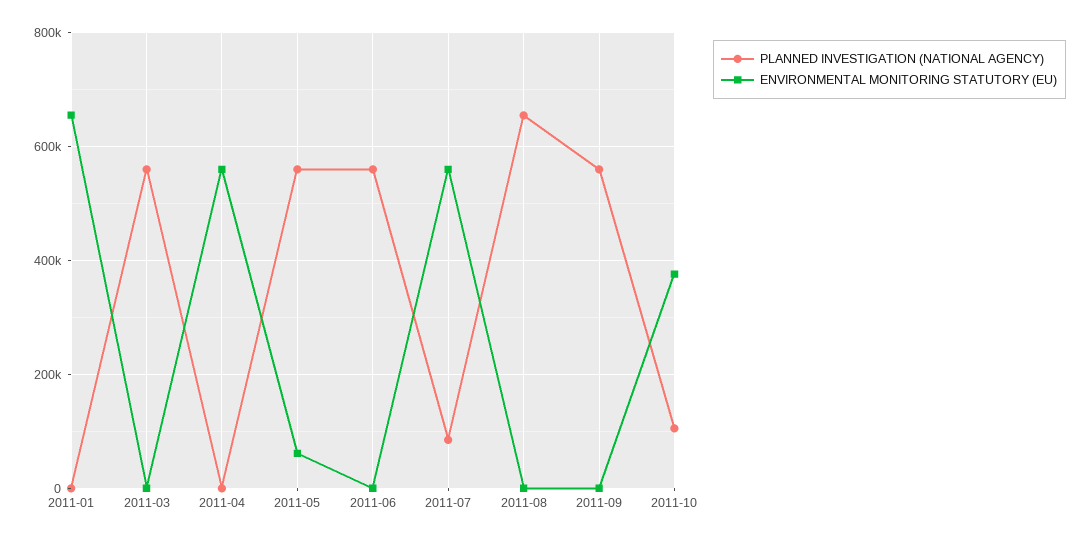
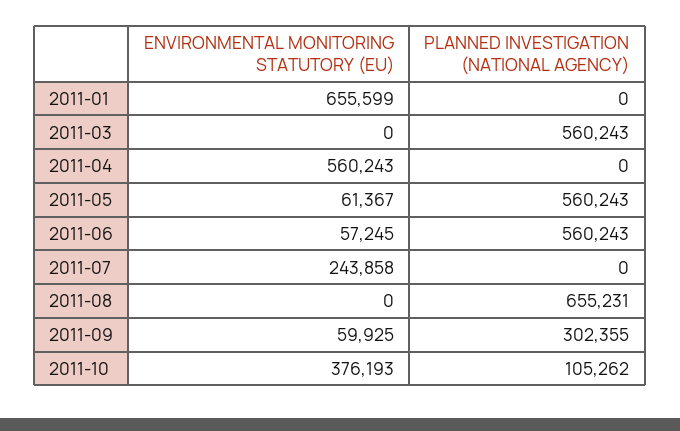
  {
    "PLANNED INVESTIGATION (NATIONAL AGENCY)": {
      "2011-01": 0,
      "2011-03": 560243,
      "2011-04": 0,
      "2011-05": 560243,
      "2011-06": 560243,
-     "2011-07": 80000,
+     "2011-07": 0,
      "2011-08": 655231,
-     "2011-09": 560000,
+     "2011-09": 302355,
      "2011-10": 105262
    },
    "ENVIRONMENTAL MONITORING STATUTORY (EU)": {
      "2011-01": 655599,
      "2011-03": 0,
      "2011-04": 560243,
      "2011-05": 61367,
-     "2011-06": 0,
+     "2011-06": 57245,
-     "2011-07": 560000,
+     "2011-07": 243858,
      "2011-08": 0,
-     "2011-09": 0,
+     "2011-09": 59925,
      "2011-10": 376193
    }
  }

